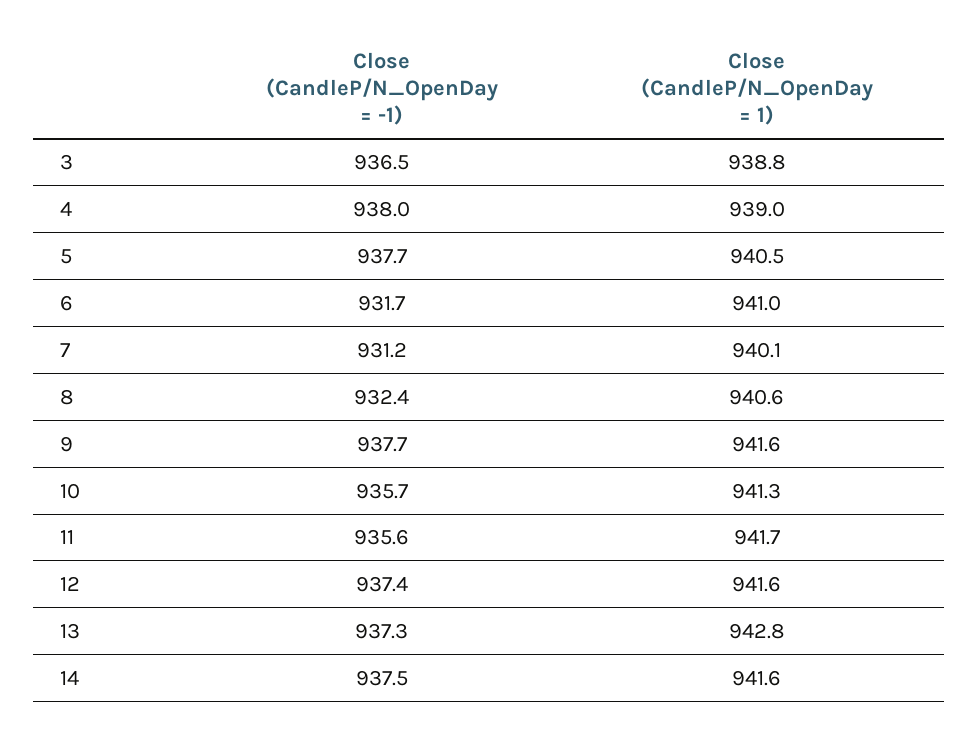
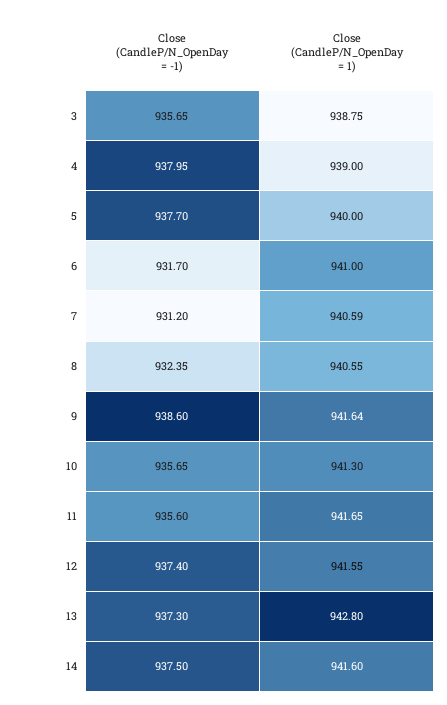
  {
    "Close (CandleP/N_OpenDay = -1)": {
-     "3": 936.5,
+     "3": 935.65,
      "4": 937.95,
      "5": 937.7,
      "6": 931.7,
      "7": 931.2,
      "8": 932.35,
-     "9": 937.7,
+     "9": 938.6,
      "10": 935.65,
      "11": 935.6,
      "12": 937.4,
      "13": 937.3,
      "14": 937.5
    },
    "Close (CandleP/N_OpenDay = 1)": {
      "3": 938.75,
      "4": 939,
-     "5": 940.5,
+     "5": 940,
      "6": 941,
-     "7": 940.1,
+     "7": 940.59,
      "8": 940.55,
      "9": 941.64,
      "10": 941.3,
      "11": 941.65,
      "12": 941.55,
      "13": 942.8,
      "14": 941.6
    }
  }

